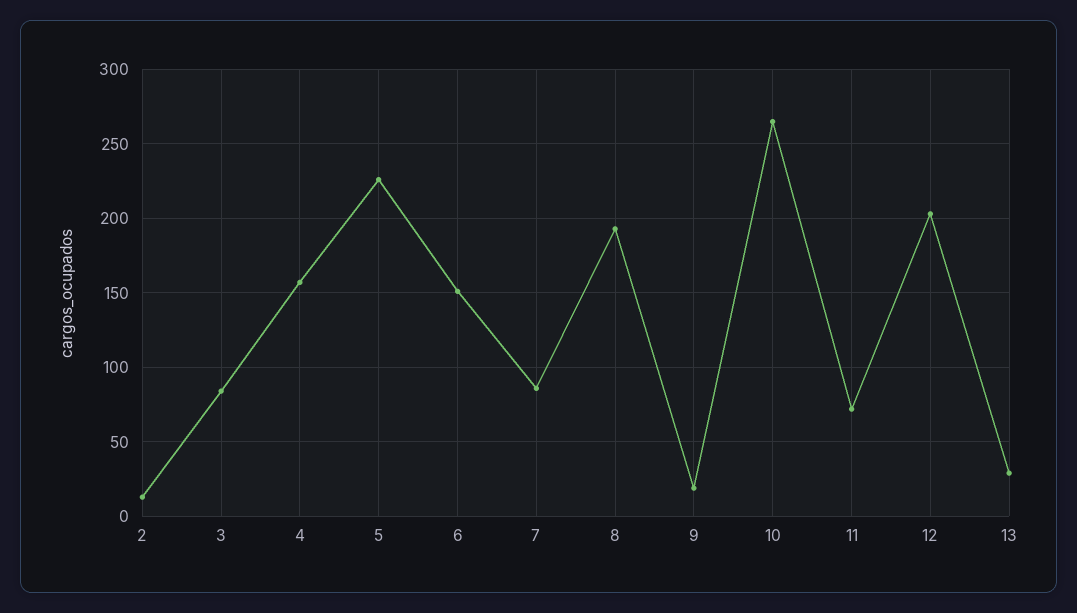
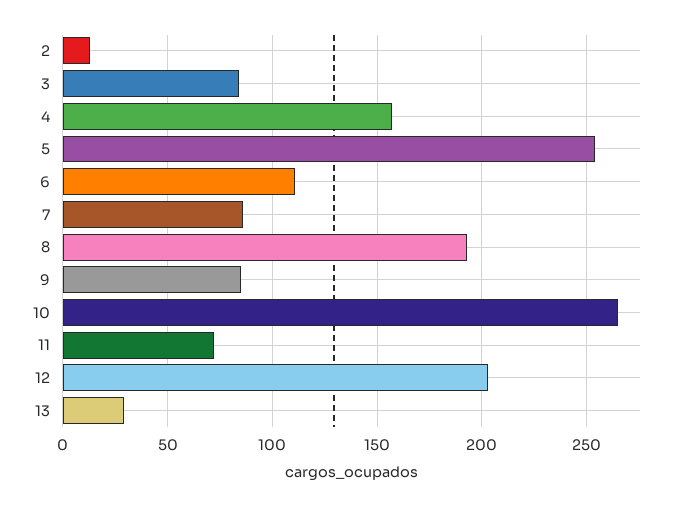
  {
    "2": 15,
    "3": 85,
    "4": 155,
-   "5": 225,
+   "5": 255,
-   "6": 150,
+   "6": 110,
    "7": 85,
    "8": 195,
-   "9": 20,
+   "9": 85,
    "10": 265,
    "11": 70,
    "12": 205,
    "13": 30
  }

